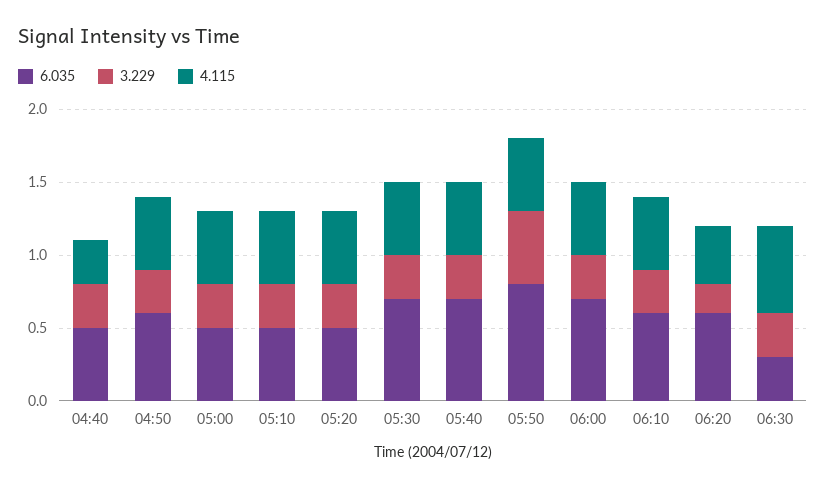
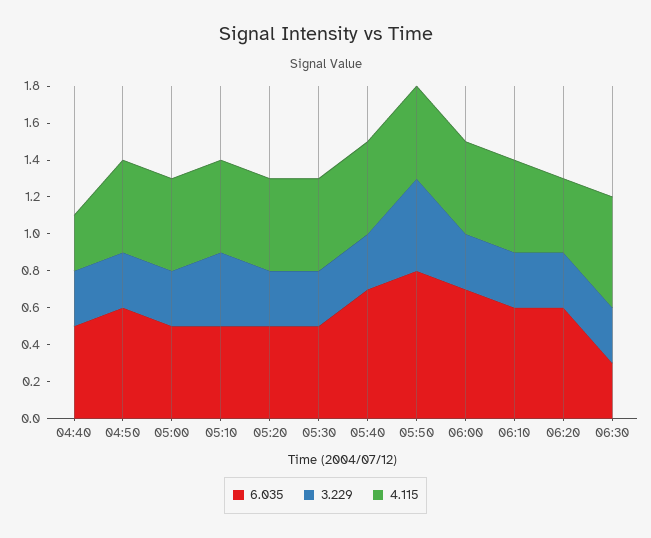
  {
    "6.035": {
      "04:40": 0.5,
      "04:50": 0.6,
      "05:00": 0.5,
      "05:10": 0.5,
      "05:20": 0.5,
-     "05:30": 0.7,
+     "05:30": 0.5,
      "05:40": 0.7,
      "05:50": 0.8,
      "06:00": 0.7,
      "06:10": 0.6,
      "06:20": 0.6,
      "06:30": 0.3
    },
    "3.229": {
      "04:40": 0.3,
      "04:50": 0.3,
      "05:00": 0.3,
-     "05:10": 0.3,
+     "05:10": 0.4,
      "05:20": 0.3,
      "05:30": 0.3,
      "05:40": 0.3,
      "05:50": 0.5,
      "06:00": 0.3,
      "06:10": 0.3,
-     "06:20": 0.2,
+     "06:20": 0.3,
      "06:30": 0.3
    },
    "4.115": {
      "04:40": 0.3,
      "04:50": 0.5,
      "05:00": 0.5,
      "05:10": 0.5,
      "05:20": 0.5,
      "05:30": 0.5,
      "05:40": 0.5,
      "05:50": 0.5,
      "06:00": 0.5,
      "06:10": 0.5,
      "06:20": 0.4,
      "06:30": 0.6
    }
  }

